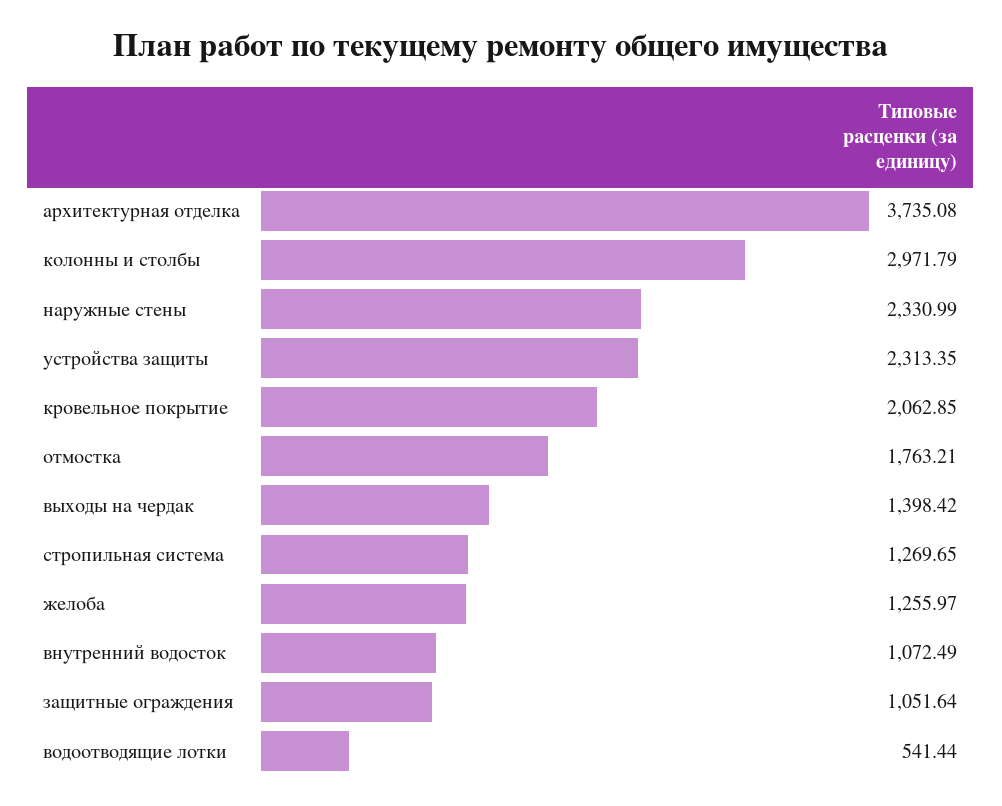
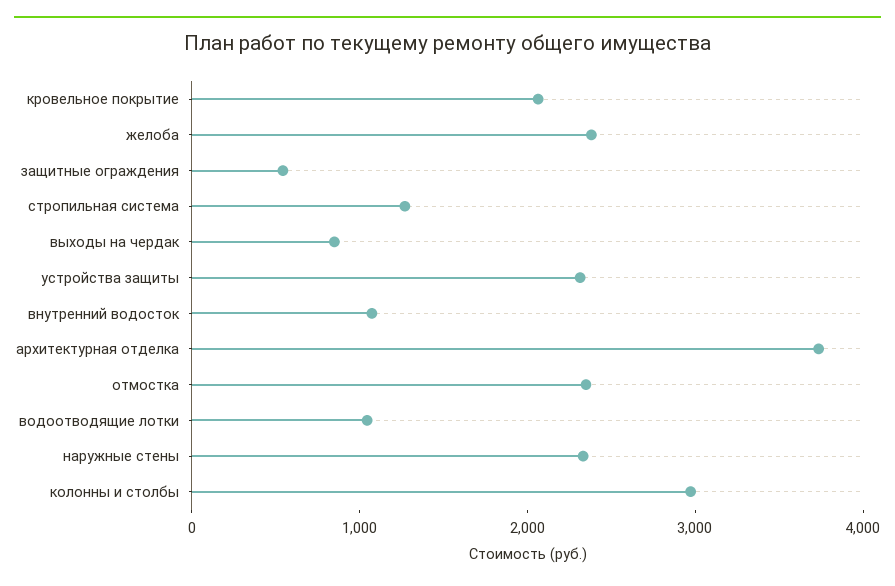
  {
    "архитектурная отделка": 3735.08,
    "колонны и столбы": 2971.79,
    "наружные стены": 2330.99,
    "устройства защиты": 2313.35,
    "кровельное покрытие": 2062.85,
-   "отмостка": 1763.21,
+   "отмостка": 2400,
-   "выходы на чердак": 1398.42,
+   "выходы на чердак": 800,
    "стропильная система": 1269.65,
-   "желоба": 1255.97,
+   "желоба": 2400,
    "внутренний водосток": 1072.49,
-   "защитные ограждения": 1051.64,
+   "защитные ограждения": 600,
-   "водоотводящие лотки": 541.44
+   "водоотводящие лотки": 1000
  }

